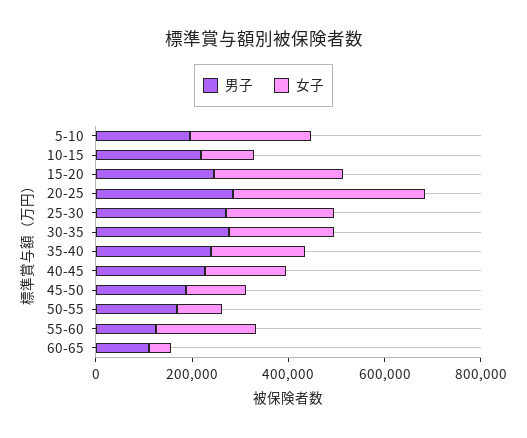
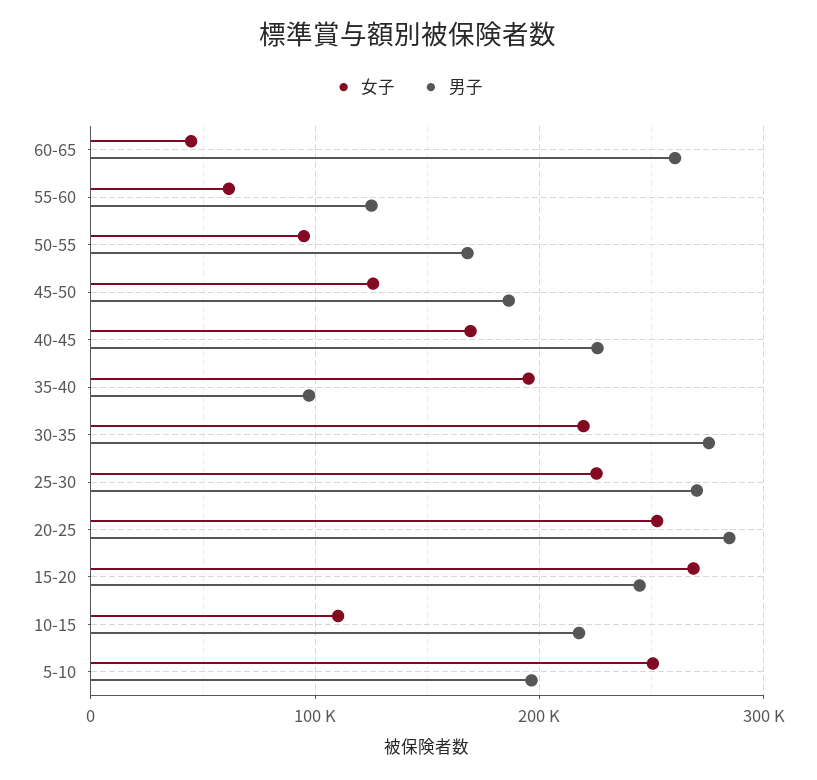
  {
    "男子": {
      "5-10": 200000,
      "10-15": 220000,
      "15-20": 240000,
      "20-25": 280000,
      "25-30": 270000,
      "30-35": 280000,
-     "35-40": 250000,
+     "35-40": 100000,
      "40-45": 230000,
      "45-50": 190000,
      "50-55": 170000,
      "55-60": 130000,
-     "60-65": 100000
+     "60-65": 260000
    },
    "女子": {
      "5-10": 250000,
      "10-15": 110000,
      "15-20": 270000,
-     "20-25": 400000,
+     "20-25": 250000,
      "25-30": 230000,
      "30-35": 220000,
      "35-40": 200000,
      "40-45": 170000,
      "45-50": 130000,
      "50-55": 90000,
-     "55-60": 200000,
+     "55-60": 60000,
      "60-65": 40000
    }
  }

